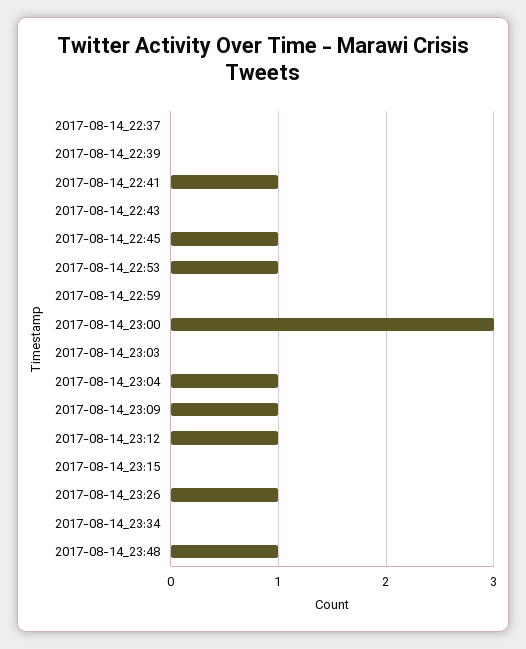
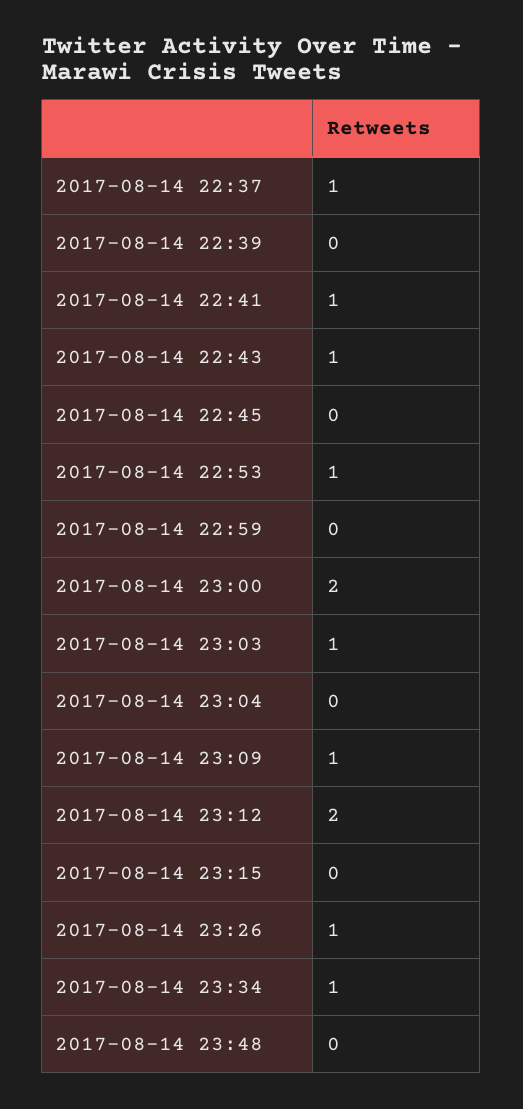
  {
-   "2017-08-14_22:37": 0,
+   "2017-08-14_22:37": 1,
    "2017-08-14_22:39": 0,
    "2017-08-14_22:41": 1,
-   "2017-08-14_22:43": 0,
+   "2017-08-14_22:43": 1,
-   "2017-08-14_22:45": 1,
+   "2017-08-14_22:45": 0,
    "2017-08-14_22:53": 1,
    "2017-08-14_22:59": 0,
-   "2017-08-14_23:00": 3,
+   "2017-08-14_23:00": 2,
-   "2017-08-14_23:03": 0,
+   "2017-08-14_23:03": 1,
-   "2017-08-14_23:04": 1,
+   "2017-08-14_23:04": 0,
    "2017-08-14_23:09": 1,
-   "2017-08-14_23:12": 1,
+   "2017-08-14_23:12": 2,
    "2017-08-14_23:15": 0,
    "2017-08-14_23:26": 1,
-   "2017-08-14_23:34": 0,
+   "2017-08-14_23:34": 1,
-   "2017-08-14_23:48": 1
+   "2017-08-14_23:48": 0
  }

